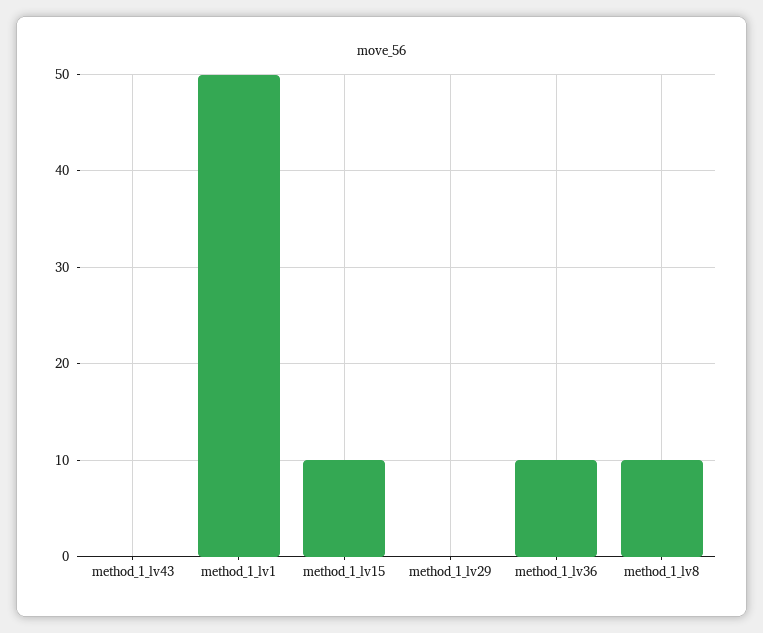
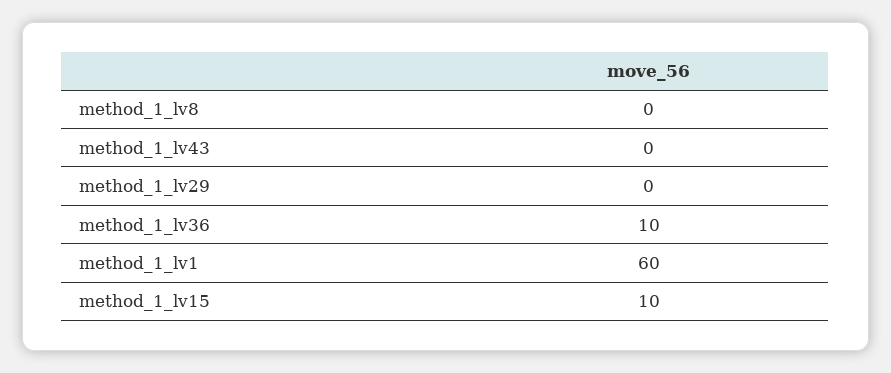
  {
    "method_1_lv43": 0,
-   "method_1_lv1": 50,
+   "method_1_lv1": 60,
    "method_1_lv15": 10,
    "method_1_lv29": 0,
    "method_1_lv36": 10,
-   "method_1_lv8": 10
+   "method_1_lv8": 0
  }

